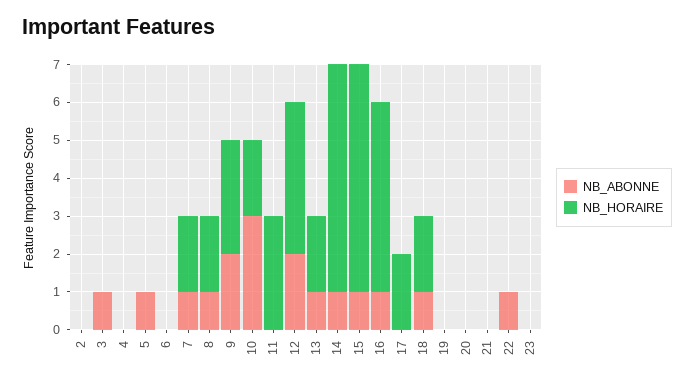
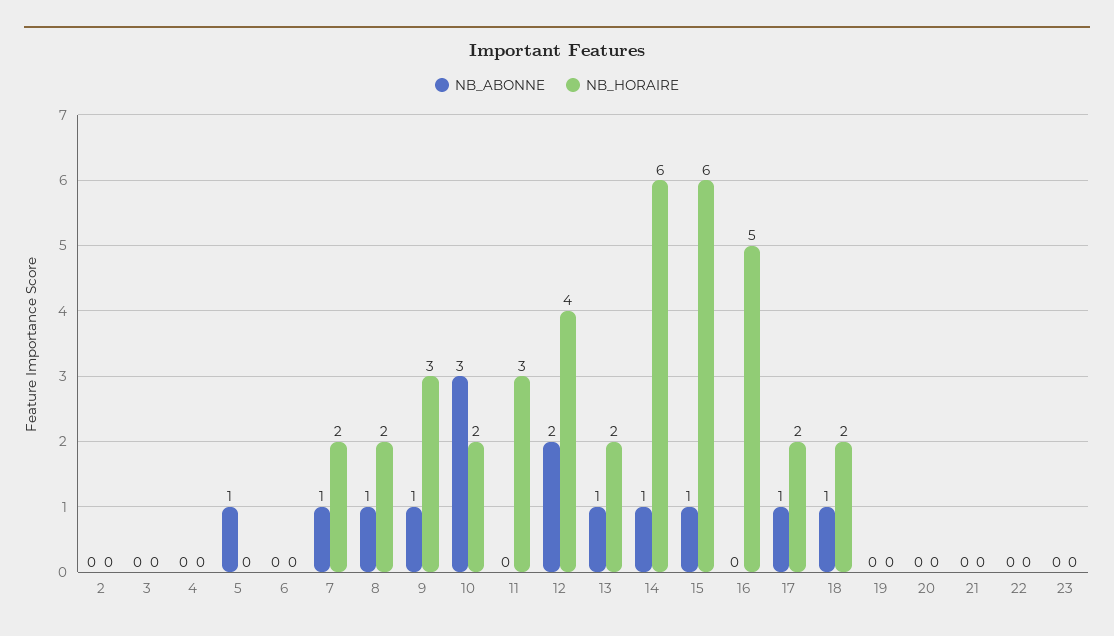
  {
    "NB_ABONNE": {
      "2": 0,
-     "3": 1,
+     "3": 0,
      "4": 0,
      "5": 1,
      "6": 0,
      "7": 1,
      "8": 1,
-     "9": 2,
+     "9": 1,
      "10": 3,
      "11": 0,
      "12": 2,
      "13": 1,
      "14": 1,
      "15": 1,
-     "16": 1,
+     "16": 0,
-     "17": 0,
+     "17": 1,
      "18": 1,
      "19": 0,
      "20": 0,
      "21": 0,
-     "22": 1,
+     "22": 0,
      "23": 0
    },
    "NB_HORAIRE": {
      "2": 0,
      "3": 0,
      "4": 0,
      "5": 0,
      "6": 0,
      "7": 2,
      "8": 2,
      "9": 3,
      "10": 2,
      "11": 3,
      "12": 4,
      "13": 2,
      "14": 6,
      "15": 6,
      "16": 5,
      "17": 2,
      "18": 2,
      "19": 0,
      "20": 0,
      "21": 0,
      "22": 0,
      "23": 0
    }
  }

